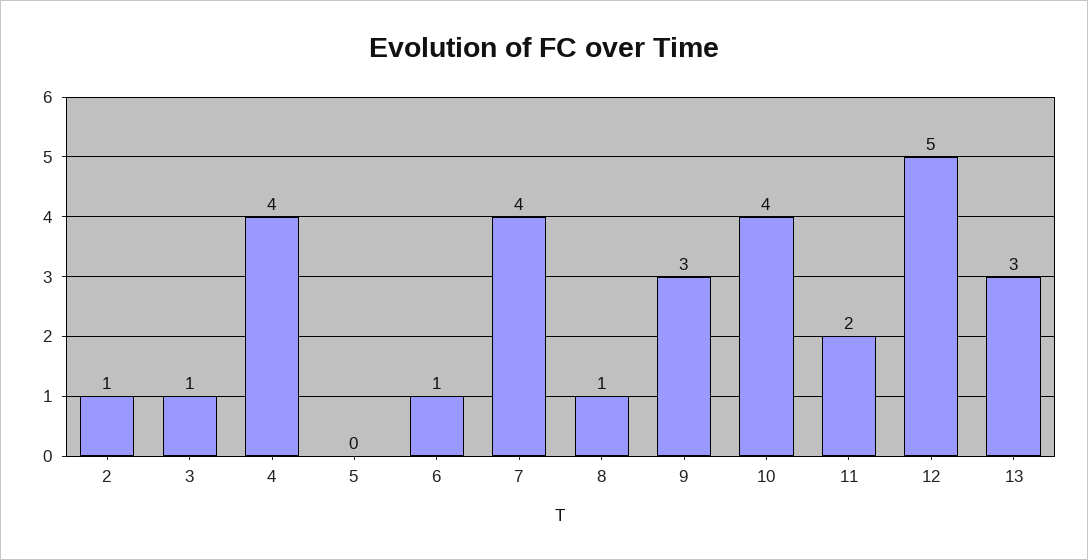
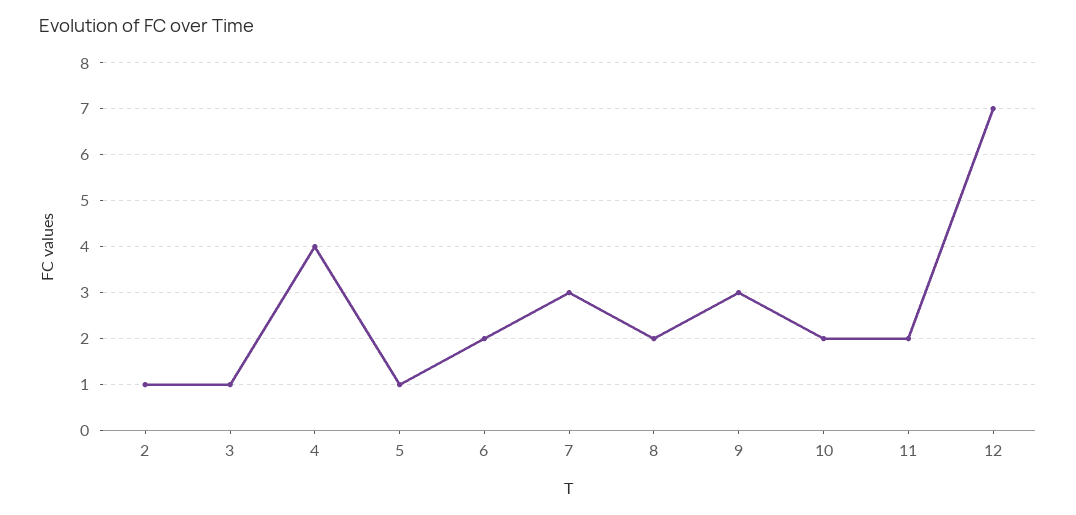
  {
    "2": 1,
    "3": 1,
    "4": 4,
-   "5": 0,
+   "5": 1,
-   "6": 1,
+   "6": 2,
-   "7": 4,
+   "7": 3,
-   "8": 1,
+   "8": 2,
    "9": 3,
-   "10": 4,
+   "10": 2,
    "11": 2,
-   "12": 5,
+   "12": 7
-   "13": 3
  }

